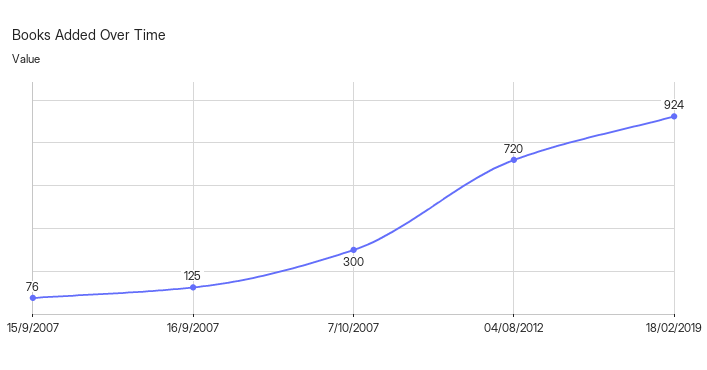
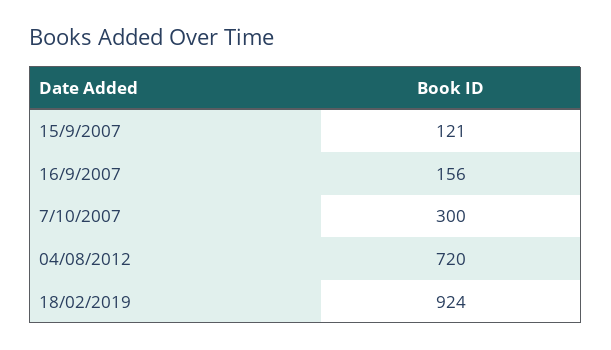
  {
-   "15/9/2007": 76,
+   "15/9/2007": 121,
-   "16/9/2007": 125,
+   "16/9/2007": 156,
    "7/10/2007": 300,
    "04/08/2012": 720,
    "18/02/2019": 924
  }

